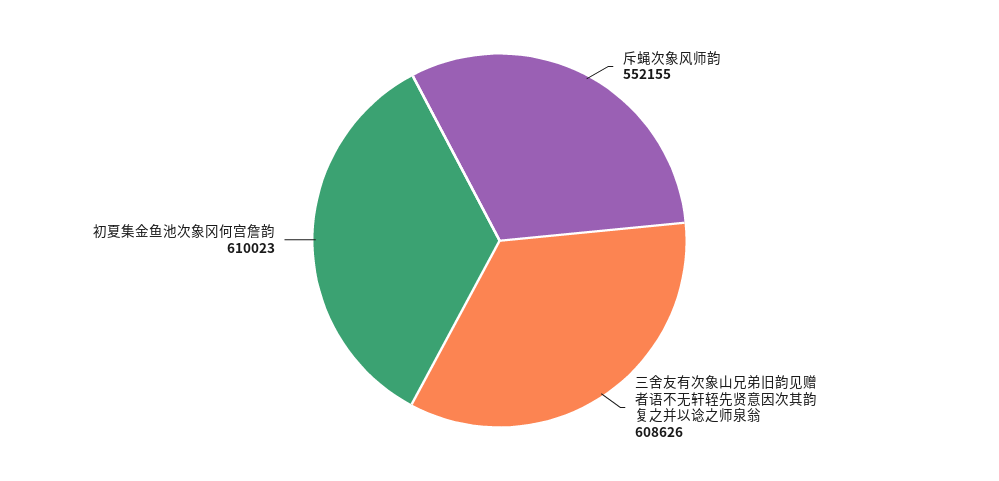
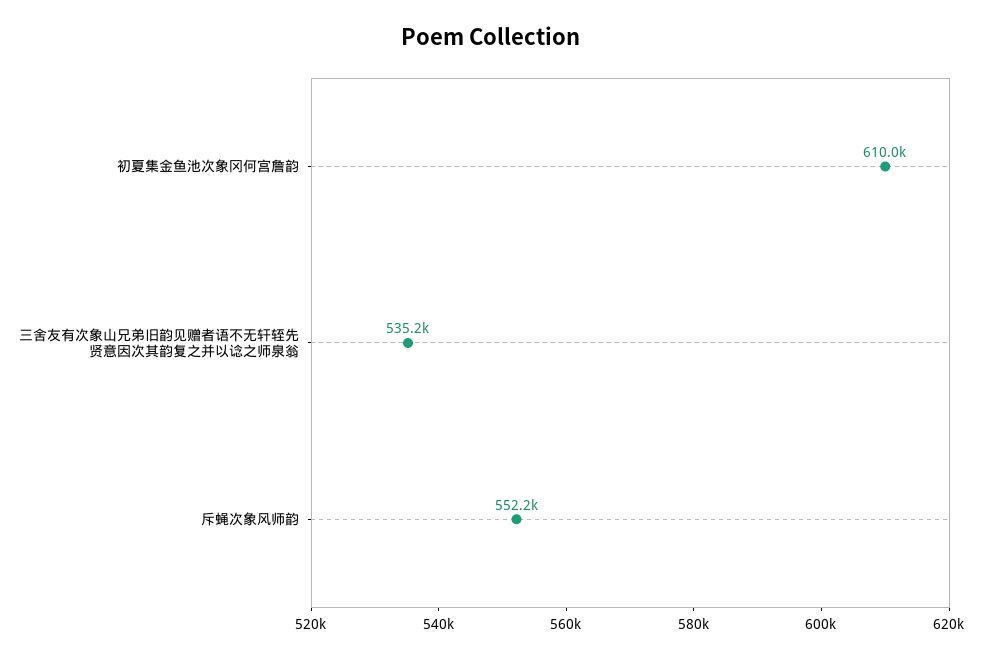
  {
    "斥蝇次象风师韵": 552155,
-   "三舍友有次象山兄弟旧韵见赠者语不无轩轾先贤意因次其韵复之并以谂之师泉翁": 608626,
+   "三舍友有次象山兄弟旧韵见赠者语不无轩轾先贤意因次其韵复之并以谂之师泉翁": 535200,
    "初夏集金鱼池次象冈何宫詹韵": 610023
  }

